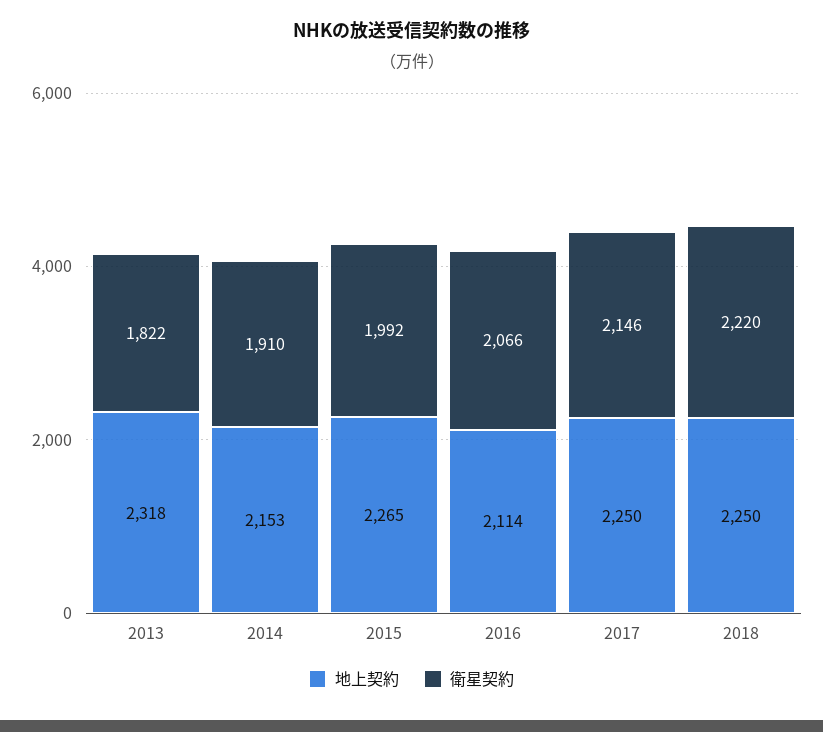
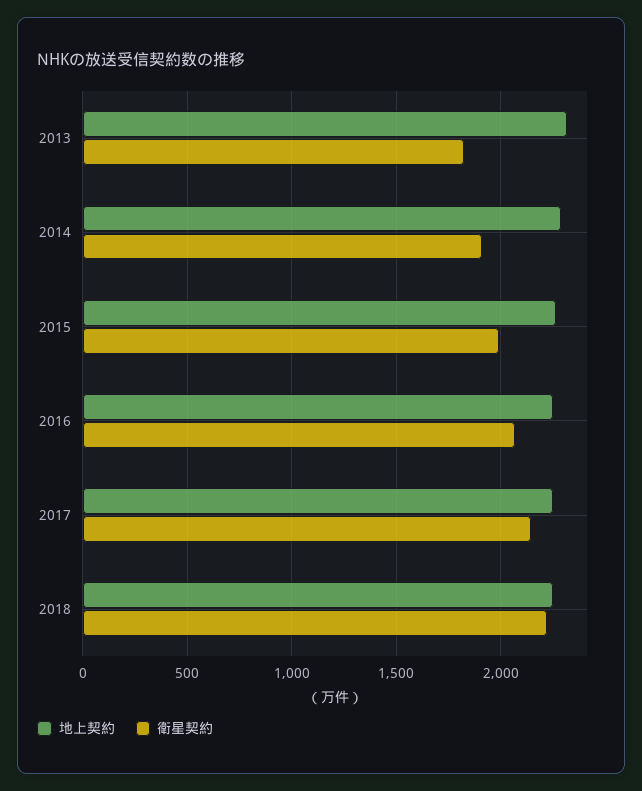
  {
    "地上契約": {
      "2013": 2318,
-     "2014": 2153,
+     "2014": 2300,
      "2015": 2265,
-     "2016": 2114,
+     "2016": 2250,
      "2017": 2250,
      "2018": 2250
    },
    "衛星契約": {
      "2013": 1822,
      "2014": 1910,
      "2015": 1992,
      "2016": 2066,
      "2017": 2146,
      "2018": 2220
    }
  }

